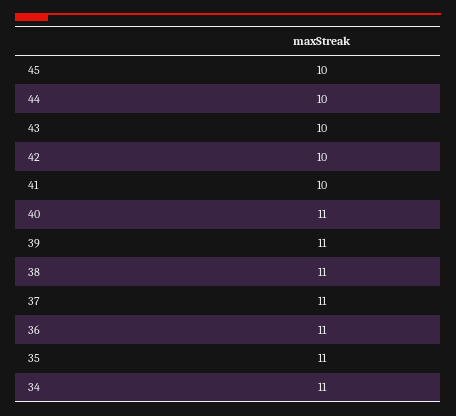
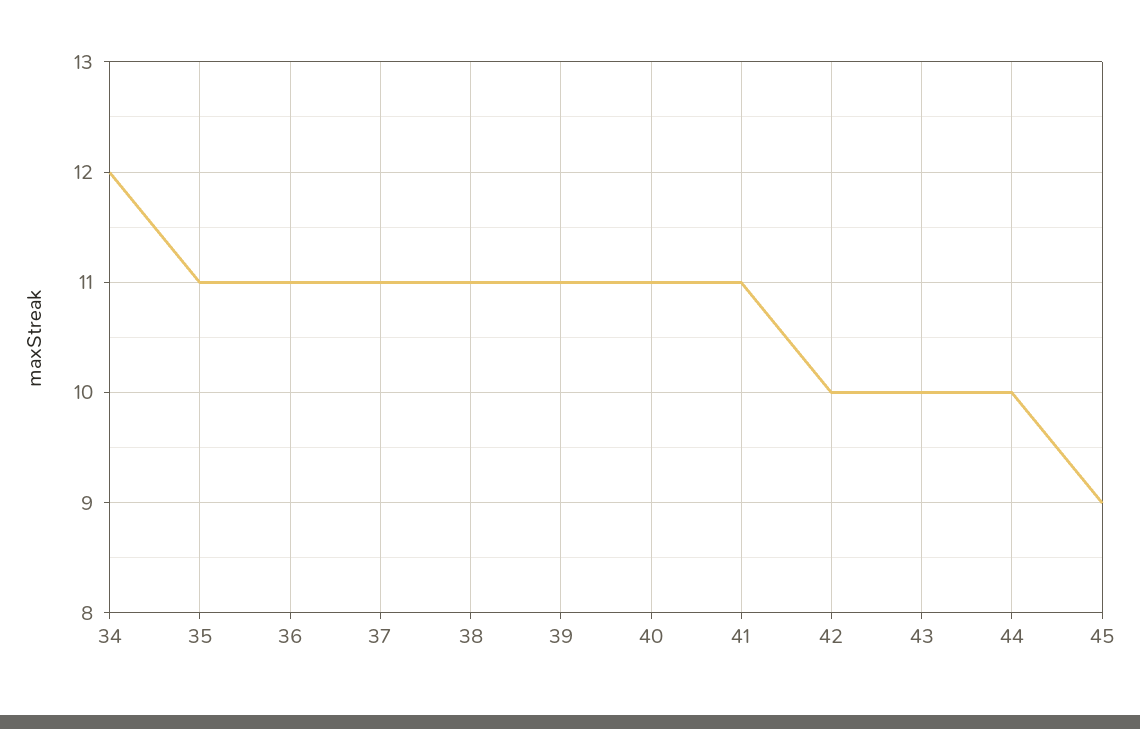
  {
-   "45": 10,
+   "45": 9,
    "44": 10,
    "43": 10,
    "42": 10,
-   "41": 10,
+   "41": 11,
    "40": 11,
    "39": 11,
    "38": 11,
    "37": 11,
    "36": 11,
    "35": 11,
-   "34": 11
+   "34": 12
  }

